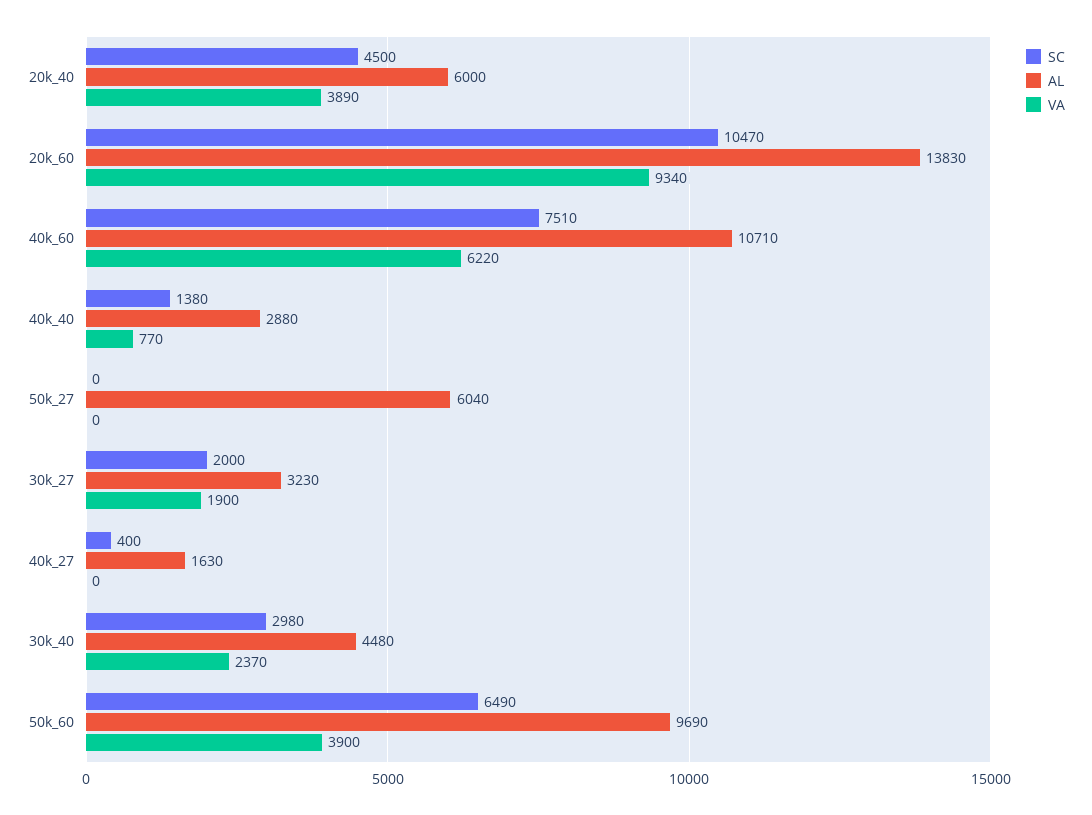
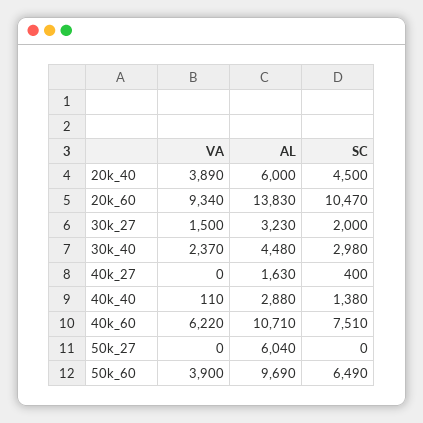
  {
    "SC": {
      "20k_40": 4500,
      "20k_60": 10470,
      "40k_60": 7510,
      "40k_40": 1380,
      "50k_27": 0,
      "30k_27": 2000,
      "40k_27": 400,
      "30k_40": 2980,
      "50k_60": 6490
    },
    "AL": {
      "20k_40": 6000,
      "20k_60": 13830,
      "40k_60": 10710,
      "40k_40": 2880,
      "50k_27": 6040,
      "30k_27": 3230,
      "40k_27": 1630,
      "30k_40": 4480,
      "50k_60": 9690
    },
    "VA": {
      "20k_40": 3890,
      "20k_60": 9340,
      "40k_60": 6220,
-     "40k_40": 770,
+     "40k_40": 110,
      "50k_27": 0,
-     "30k_27": 1900,
+     "30k_27": 1500,
      "40k_27": 0,
      "30k_40": 2370,
      "50k_60": 3900
    }
  }

